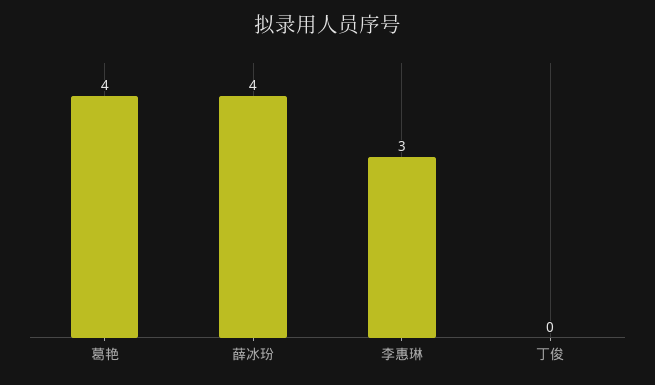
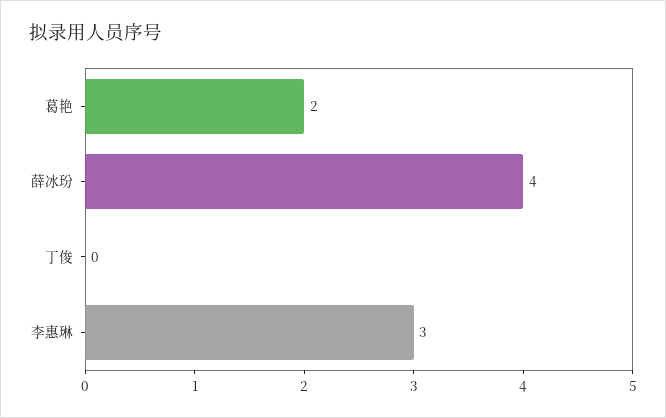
  {
-   "葛艳": 4,
+   "葛艳": 2,
    "薛冰玢": 4,
    "李惠琳": 3,
    "丁俊": 0
  }

